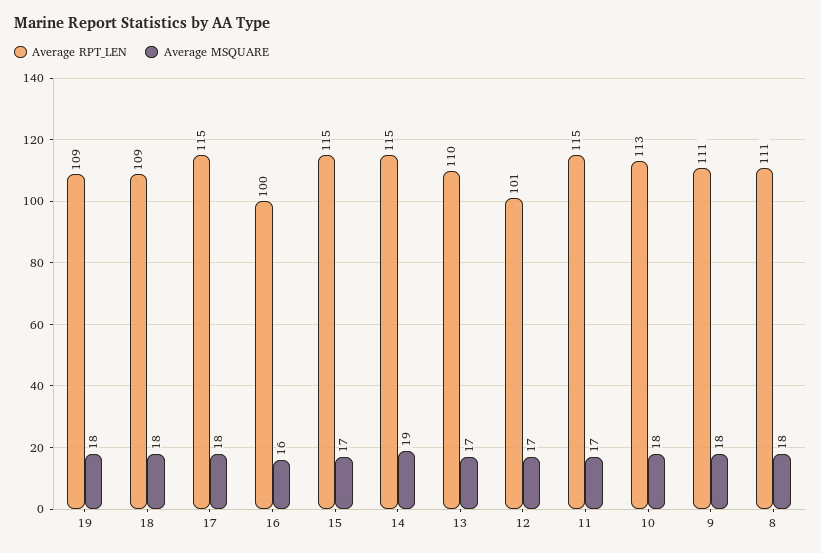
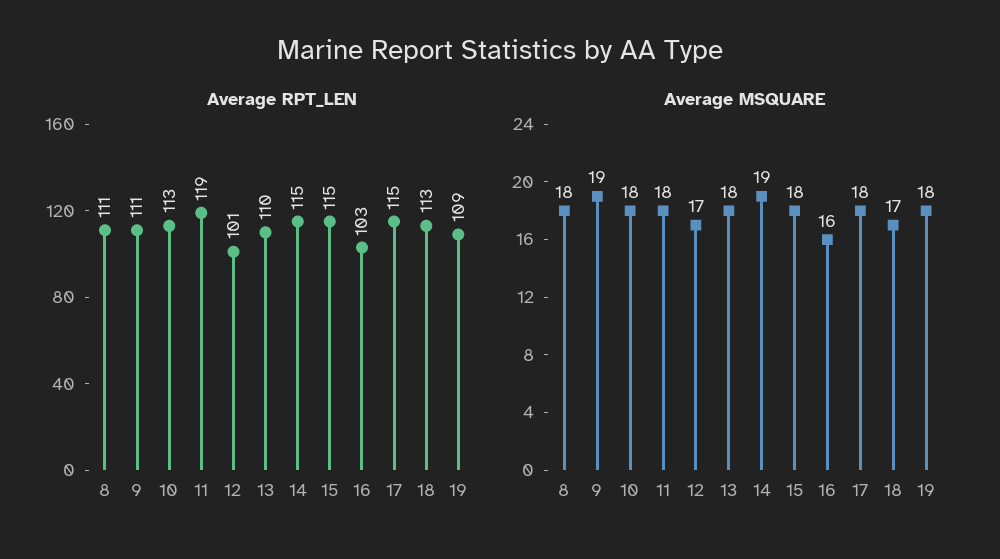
  {
    "Average RPT_LEN": {
      "19": 109,
-     "18": 109,
+     "18": 113,
      "17": 115,
-     "16": 100,
+     "16": 103,
      "15": 115,
      "14": 115,
      "13": 110,
      "12": 101,
-     "11": 115,
+     "11": 119,
      "10": 113,
      "9": 111,
      "8": 111
    },
    "Average MSQUARE": {
      "19": 18,
-     "18": 18,
+     "18": 17,
      "17": 18,
      "16": 16,
-     "15": 17,
+     "15": 18,
      "14": 19,
-     "13": 17,
+     "13": 18,
      "12": 17,
-     "11": 17,
+     "11": 18,
      "10": 18,
-     "9": 18,
+     "9": 19,
      "8": 18
    }
  }

